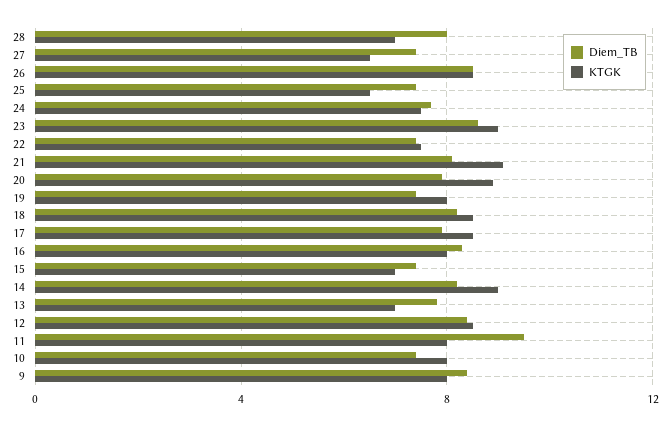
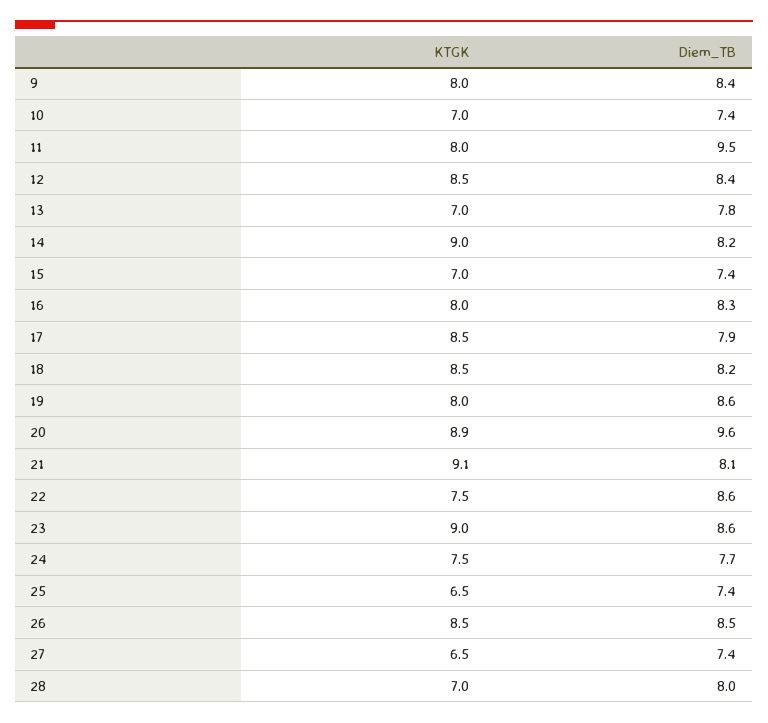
  {
    "Diem_TB": {
      "28": 8,
      "27": 7.4,
      "26": 8.5,
      "25": 7.4,
      "24": 7.7,
      "23": 8.6,
-     "22": 7.5,
+     "22": 8.6,
      "21": 8.1,
-     "20": 8,
+     "20": 9.6,
-     "19": 7.5,
+     "19": 8.6,
      "18": 8.2,
      "17": 7.9,
      "16": 8.3,
      "15": 7.4,
      "14": 8.2,
      "13": 7.8,
      "12": 8.4,
      "11": 9.5,
      "10": 7.4,
      "9": 8.4
    },
    "KTGK": {
      "28": 7,
      "27": 6.5,
      "26": 8.5,
      "25": 6.5,
      "24": 7.5,
      "23": 9,
      "22": 7.5,
      "21": 9.1,
      "20": 8.9,
      "19": 8,
      "18": 8.5,
      "17": 8.5,
      "16": 8,
      "15": 7,
      "14": 9,
      "13": 7,
      "12": 8.5,
      "11": 8,
-     "10": 8,
+     "10": 7,
      "9": 8
    }
  }

